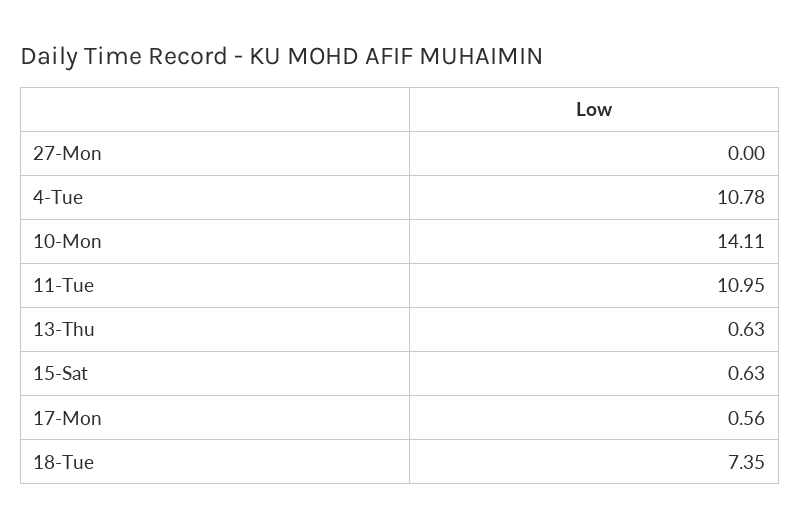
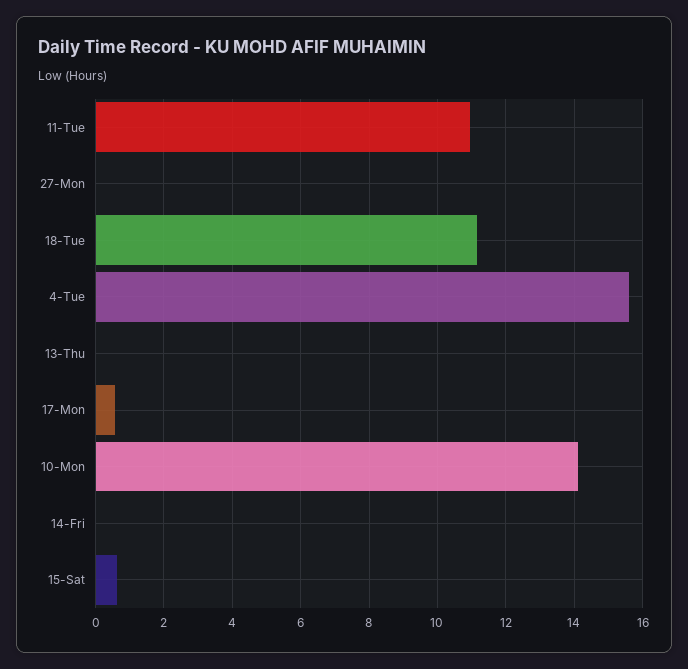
  {
    "27-Mon": 0,
-   "4-Tue": 10.78,
+   "4-Tue": 15.6,
    "10-Mon": 14.11,
    "11-Tue": 10.95,
-   "13-Thu": 0.63,
+   "13-Thu": 0,
    "15-Sat": 0.63,
    "17-Mon": 0.56,
-   "18-Tue": 7.35
+   "18-Tue": 11.2,
+   "14-Fri": 0
  }

